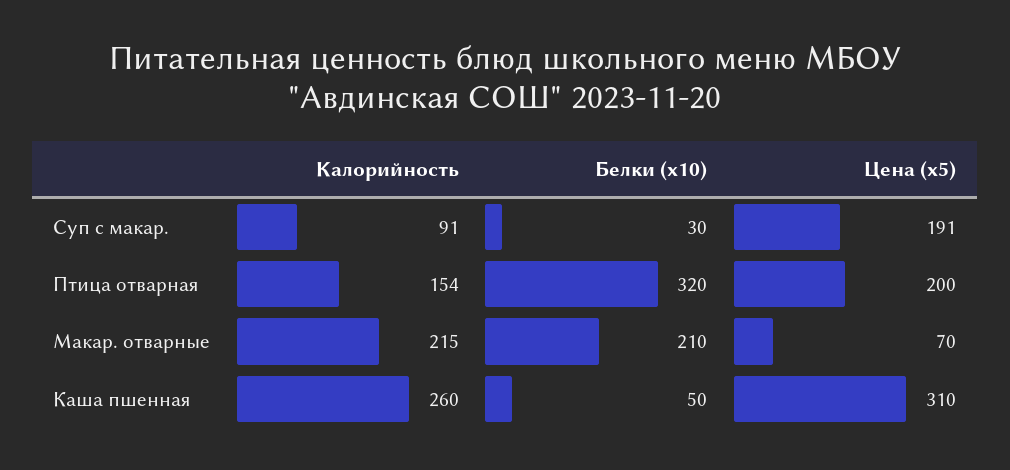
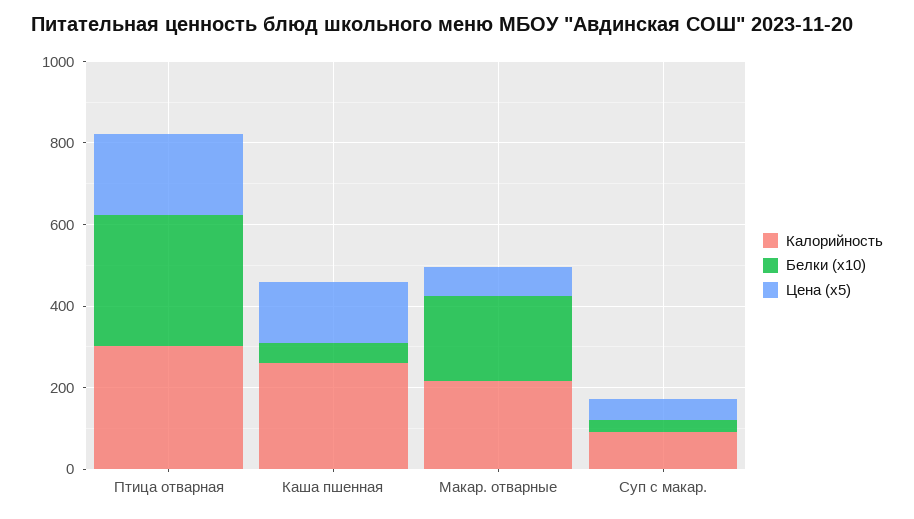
  {
    "Калорийность": {
      "Суп с макар.": 91,
-     "Птица отварная": 154,
+     "Птица отварная": 300,
      "Макар. отварные": 215,
      "Каша пшенная": 260
    },
    "Белки (x10)": {
      "Суп с макар.": 30,
      "Птица отварная": 320,
      "Макар. отварные": 210,
      "Каша пшенная": 50
    },
    "Цена (x5)": {
-     "Суп с макар.": 191,
+     "Суп с макар.": 50,
      "Птица отварная": 200,
      "Макар. отварные": 70,
-     "Каша пшенная": 310
+     "Каша пшенная": 150
    }
  }

